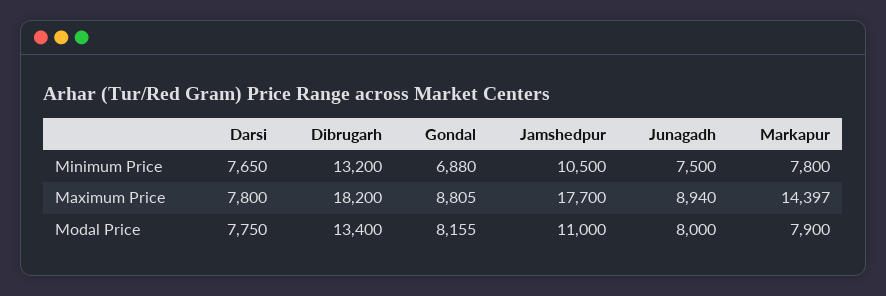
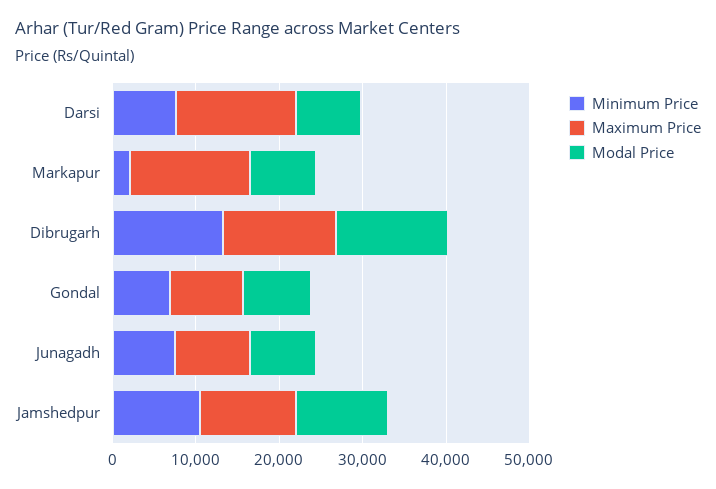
  {
    "Minimum Price": {
      "Darsi": 7650,
      "Dibrugarh": 13200,
      "Gondal": 6880,
      "Jamshedpur": 10500,
      "Junagadh": 7500,
-     "Markapur": 7800
+     "Markapur": 2000
    },
    "Maximum Price": {
-     "Darsi": 7800,
+     "Darsi": 14000,
-     "Dibrugarh": 18200,
+     "Dibrugarh": 14000,
      "Gondal": 8805,
-     "Jamshedpur": 17700,
+     "Jamshedpur": 12000,
      "Junagadh": 8940,
      "Markapur": 14397
    },
    "Modal Price": {
      "Darsi": 7750,
      "Dibrugarh": 13400,
      "Gondal": 8155,
      "Jamshedpur": 11000,
      "Junagadh": 8000,
      "Markapur": 7900
    }
  }

